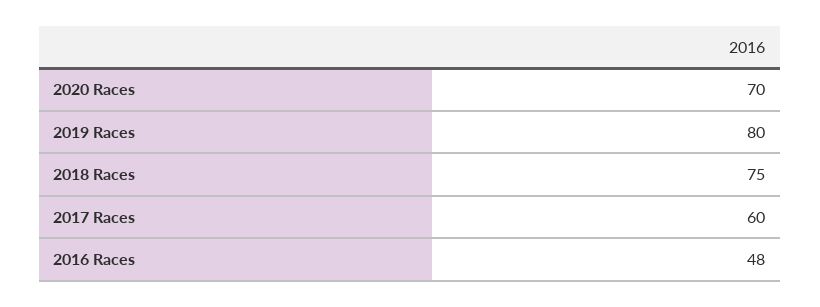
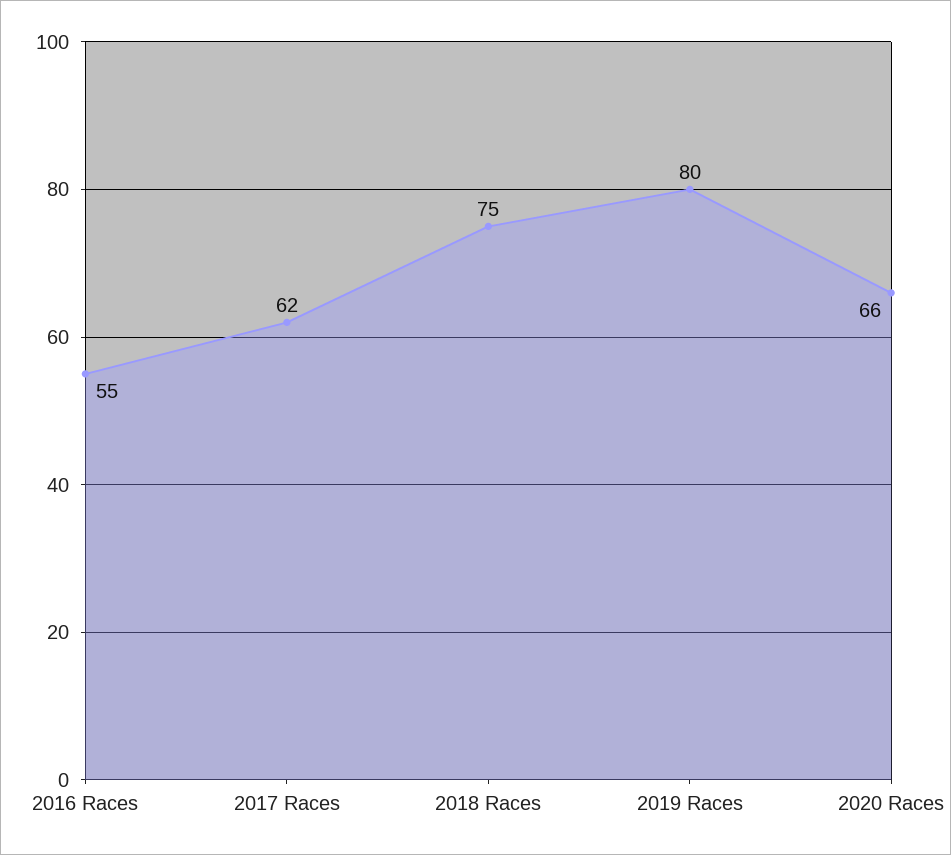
  {
-   "2020 Races": 70,
+   "2020 Races": 66,
    "2019 Races": 80,
    "2018 Races": 75,
-   "2017 Races": 60,
+   "2017 Races": 62,
-   "2016 Races": 48
+   "2016 Races": 55
  }

